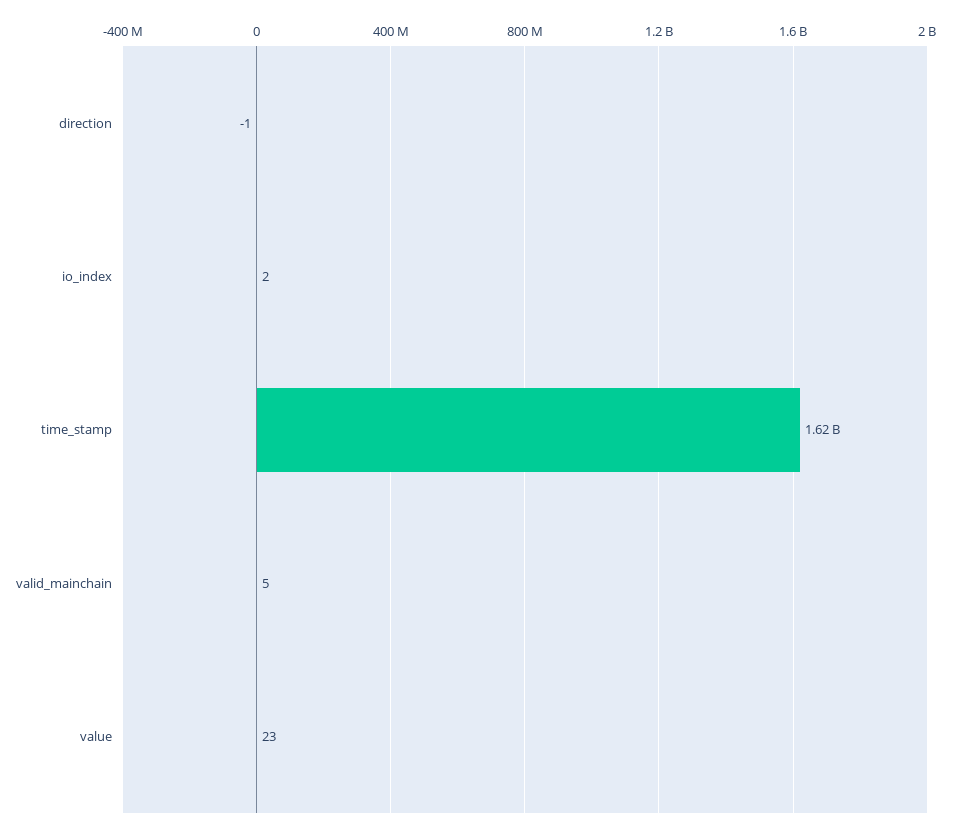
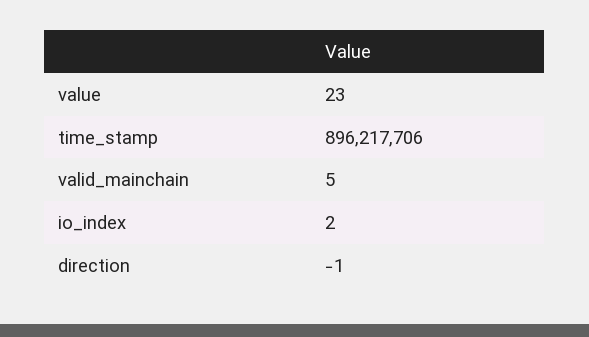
  {
    "direction": -1,
    "io_index": 2,
-   "time_stamp": 1620000000,
+   "time_stamp": 896217706,
    "valid_mainchain": 5,
    "value": 23
  }

